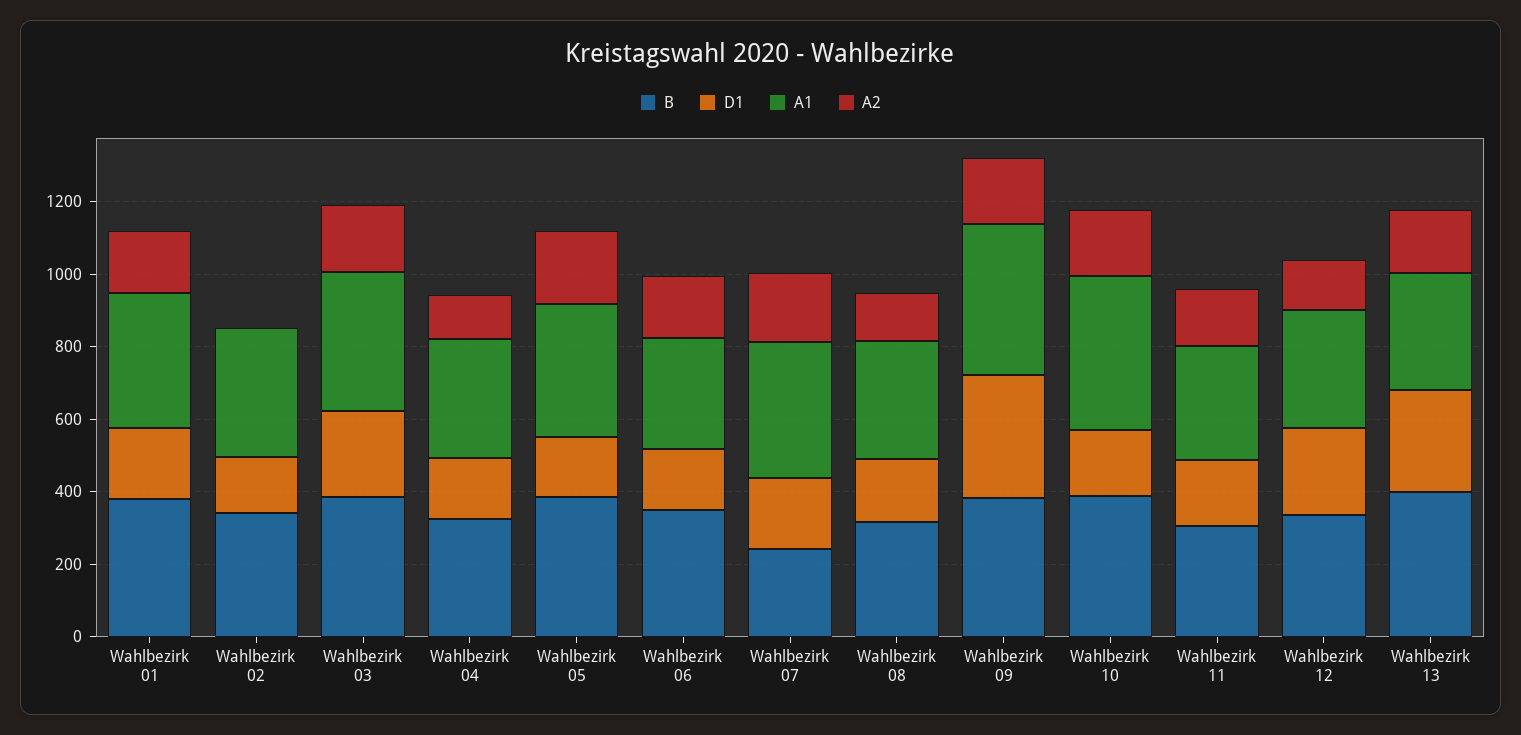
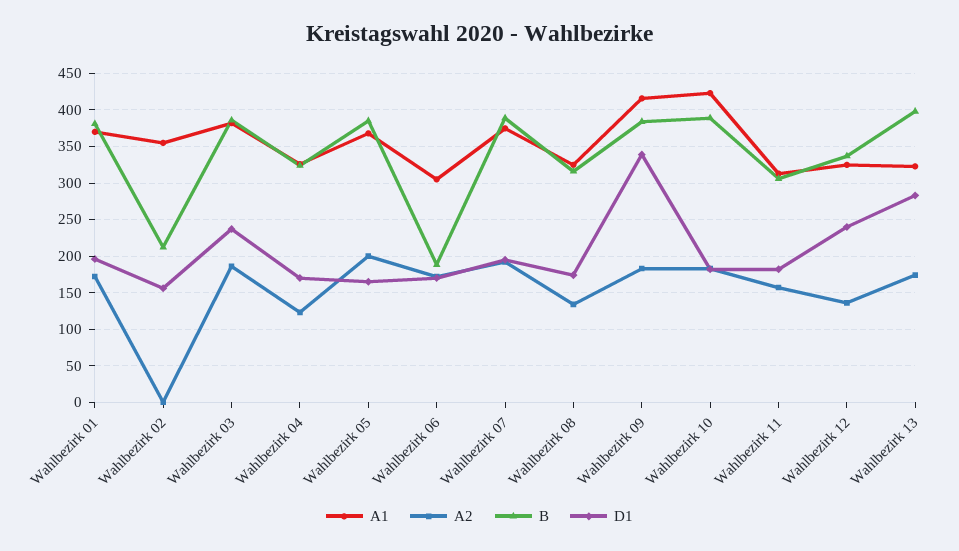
  {
    "B": {
      "Wahlbezirk 01": 380,
-     "Wahlbezirk 02": 350,
+     "Wahlbezirk 02": 210,
      "Wahlbezirk 03": 390,
      "Wahlbezirk 04": 320,
      "Wahlbezirk 05": 390,
-     "Wahlbezirk 06": 350,
+     "Wahlbezirk 06": 190,
-     "Wahlbezirk 07": 250,
+     "Wahlbezirk 07": 390,
      "Wahlbezirk 08": 320,
      "Wahlbezirk 09": 380,
      "Wahlbezirk 10": 390,
      "Wahlbezirk 11": 310,
      "Wahlbezirk 12": 340,
      "Wahlbezirk 13": 400
    },
    "D1": {
      "Wahlbezirk 01": 200,
      "Wahlbezirk 02": 160,
      "Wahlbezirk 03": 240,
      "Wahlbezirk 04": 170,
      "Wahlbezirk 05": 170,
      "Wahlbezirk 06": 170,
      "Wahlbezirk 07": 200,
      "Wahlbezirk 08": 170,
      "Wahlbezirk 09": 340,
      "Wahlbezirk 10": 180,
      "Wahlbezirk 11": 180,
      "Wahlbezirk 12": 240,
      "Wahlbezirk 13": 280
    },
    "A1": {
      "Wahlbezirk 01": 370,
      "Wahlbezirk 02": 360,
      "Wahlbezirk 03": 380,
      "Wahlbezirk 04": 330,
      "Wahlbezirk 05": 370,
      "Wahlbezirk 06": 310,
      "Wahlbezirk 07": 380,
      "Wahlbezirk 08": 330,
      "Wahlbezirk 09": 420,
      "Wahlbezirk 10": 420,
      "Wahlbezirk 11": 310,
      "Wahlbezirk 12": 330,
      "Wahlbezirk 13": 320
    },
    "A2": {
      "Wahlbezirk 01": 170,
      "Wahlbezirk 02": 0,
      "Wahlbezirk 03": 190,
      "Wahlbezirk 04": 120,
      "Wahlbezirk 05": 200,
      "Wahlbezirk 06": 170,
      "Wahlbezirk 07": 190,
      "Wahlbezirk 08": 130,
      "Wahlbezirk 09": 180,
      "Wahlbezirk 10": 180,
      "Wahlbezirk 11": 160,
      "Wahlbezirk 12": 140,
      "Wahlbezirk 13": 170
    }
  }

